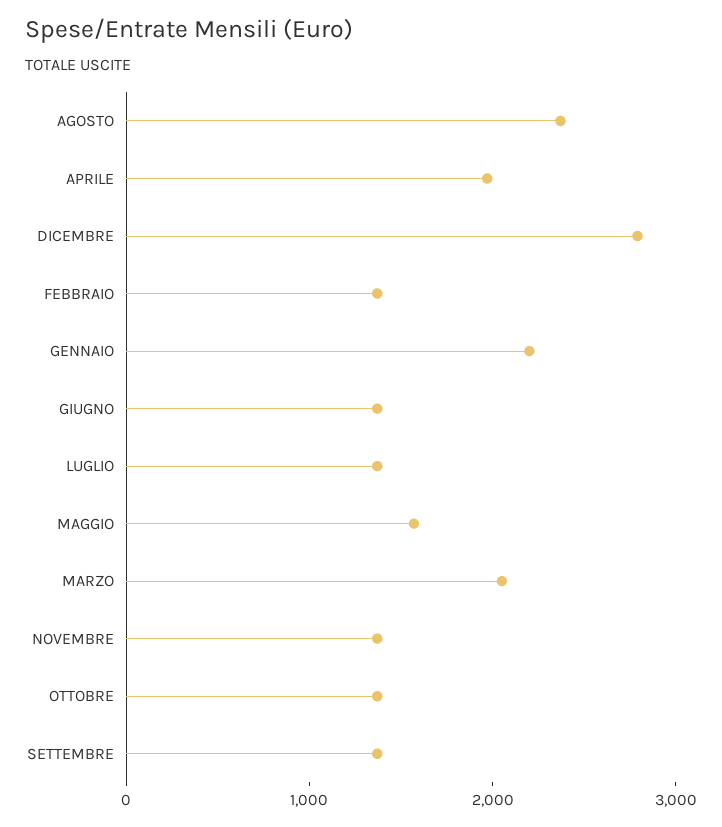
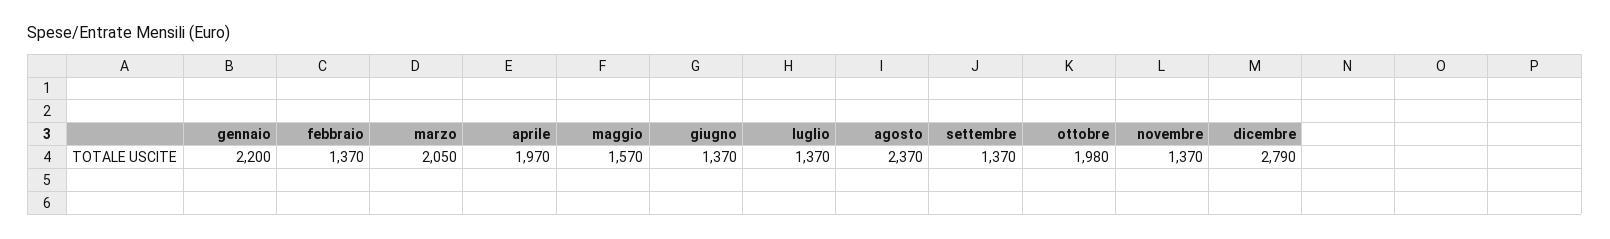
  {
    "AGOSTO": 2370,
    "APRILE": 1970,
    "DICEMBRE": 2790,
    "FEBBRAIO": 1370,
    "GENNAIO": 2200,
    "GIUGNO": 1370,
    "LUGLIO": 1370,
    "MAGGIO": 1570,
    "MARZO": 2050,
    "NOVEMBRE": 1370,
-   "OTTOBRE": 1400,
+   "OTTOBRE": 1980,
    "SETTEMBRE": 1370
  }

